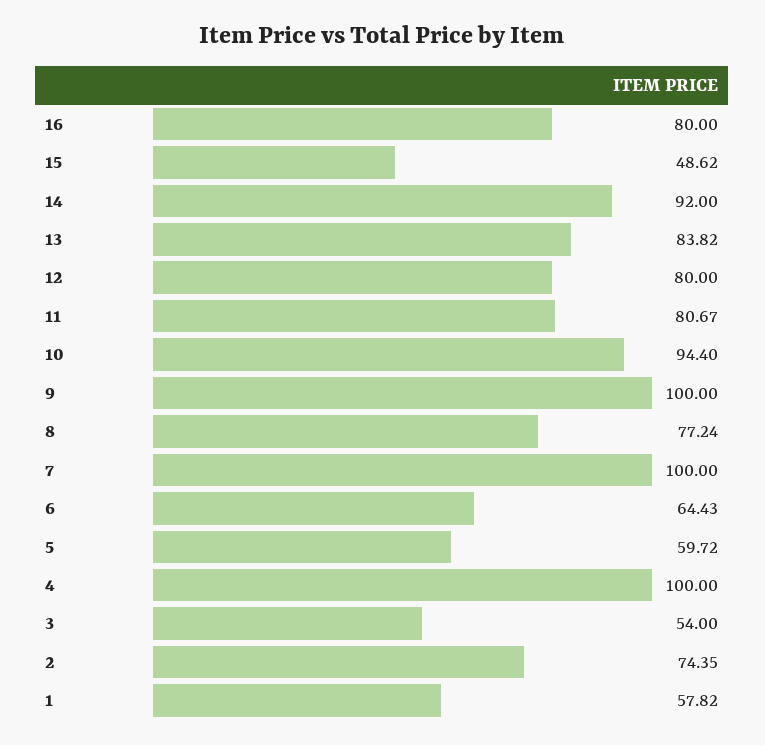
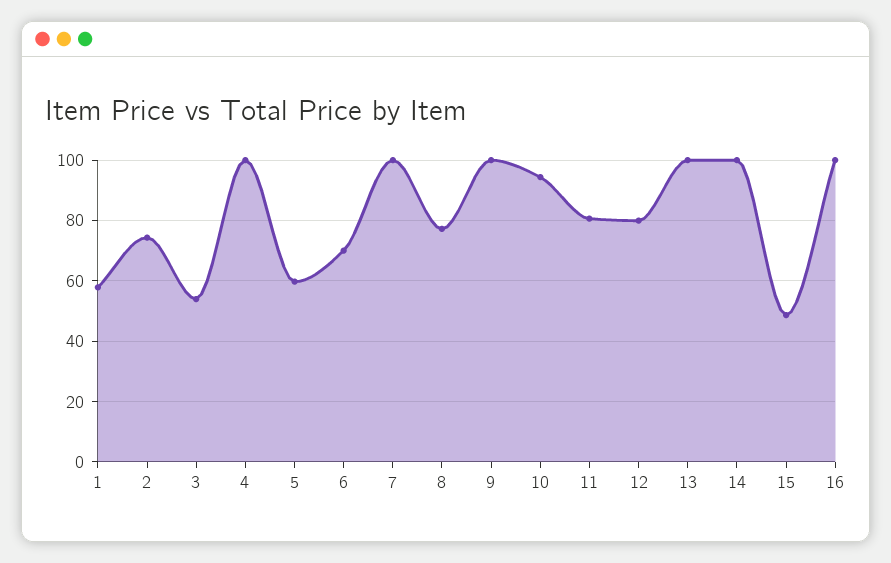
  {
-   "16": 80,
+   "16": 100,
    "15": 48.62,
-   "14": 92,
+   "14": 100,
-   "13": 83.82,
+   "13": 100,
    "12": 80,
    "11": 80.67,
    "10": 94.4,
    "9": 100,
    "8": 77.24,
    "7": 100,
-   "6": 64.43,
+   "6": 70,
    "5": 59.72,
    "4": 100,
    "3": 54,
    "2": 74.35,
    "1": 57.82
  }

